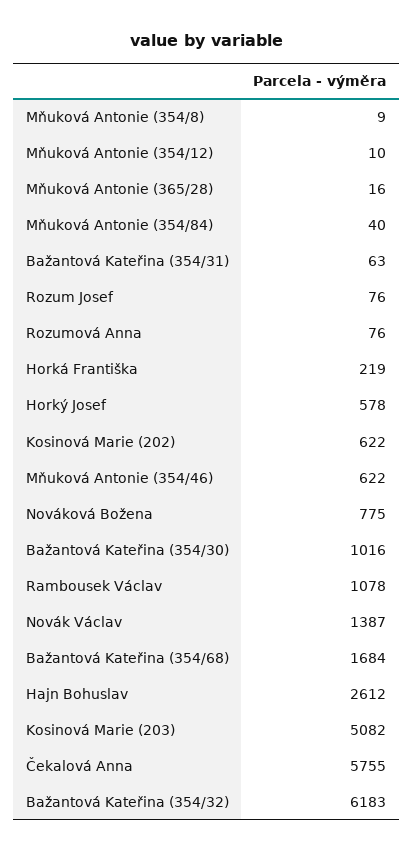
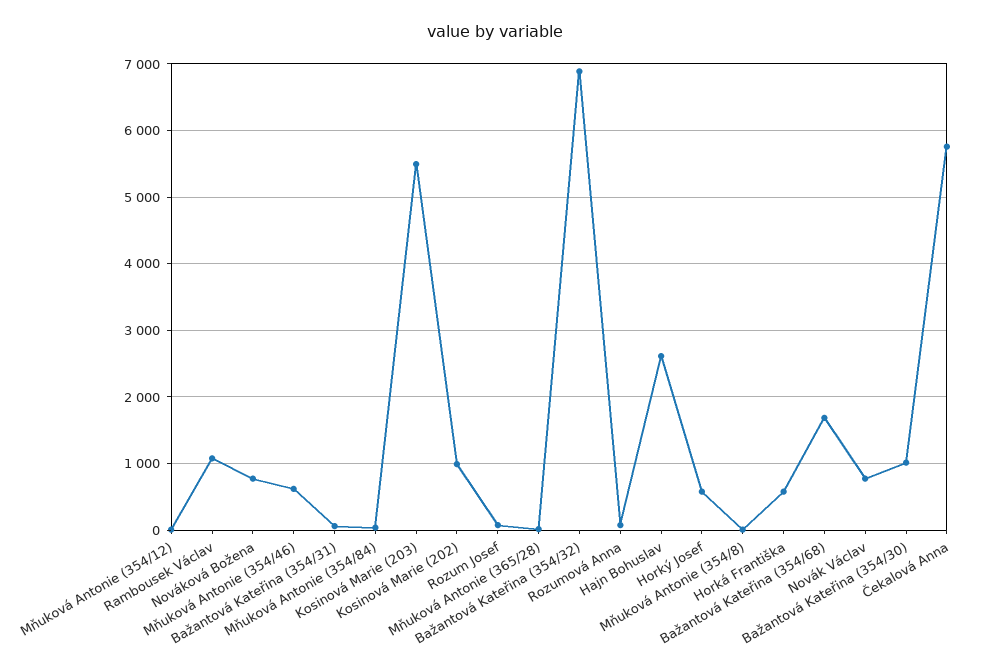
  {
    "Mňuková Antonie (354/8)": 9,
    "Mňuková Antonie (354/12)": 10,
    "Mňuková Antonie (365/28)": 16,
    "Mňuková Antonie (354/84)": 40,
    "Bažantová Kateřina (354/31)": 63,
    "Rozum Josef": 76,
    "Rozumová Anna": 76,
-   "Horká Františka": 219,
+   "Horká Františka": 600,
    "Horký Josef": 578,
-   "Kosinová Marie (202)": 622,
+   "Kosinová Marie (202)": 1000,
    "Mňuková Antonie (354/46)": 622,
    "Nováková Božena": 775,
    "Bažantová Kateřina (354/30)": 1016,
    "Rambousek Václav": 1078,
-   "Novák Václav": 1387,
+   "Novák Václav": 800,
    "Bažantová Kateřina (354/68)": 1684,
    "Hajn Bohuslav": 2612,
-   "Kosinová Marie (203)": 5082,
+   "Kosinová Marie (203)": 5500,
    "Čekalová Anna": 5755,
-   "Bažantová Kateřina (354/32)": 6183
+   "Bažantová Kateřina (354/32)": 6900
  }

